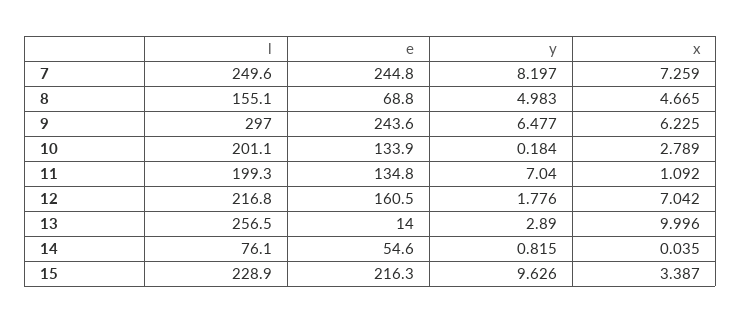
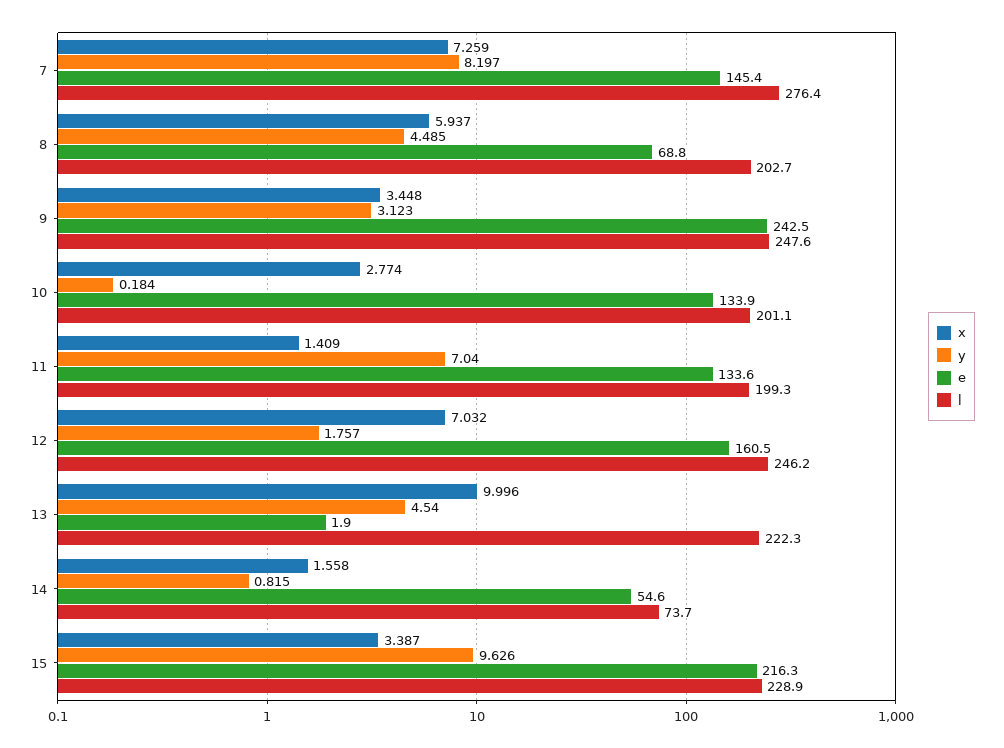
  {
    "l": {
-     "7": 249.6,
+     "7": 276.4,
-     "8": 155.1,
+     "8": 202.7,
-     "9": 297,
+     "9": 247.6,
      "10": 201.1,
      "11": 199.3,
-     "12": 216.8,
+     "12": 246.2,
-     "13": 256.5,
+     "13": 222.3,
-     "14": 76.1,
+     "14": 73.7,
      "15": 228.9
    },
    "e": {
-     "7": 244.8,
+     "7": 145.4,
      "8": 68.8,
-     "9": 243.6,
+     "9": 242.5,
      "10": 133.9,
-     "11": 134.8,
+     "11": 133.6,
      "12": 160.5,
-     "13": 14,
+     "13": 1.9,
      "14": 54.6,
      "15": 216.3
    },
    "y": {
      "7": 8.197,
-     "8": 4.983,
+     "8": 4.485,
-     "9": 6.477,
+     "9": 3.123,
      "10": 0.184,
      "11": 7.04,
-     "12": 1.776,
+     "12": 1.757,
-     "13": 2.89,
+     "13": 4.54,
      "14": 0.815,
      "15": 9.626
    },
    "x": {
      "7": 7.259,
-     "8": 4.665,
+     "8": 5.937,
-     "9": 6.225,
+     "9": 3.448,
-     "10": 2.789,
+     "10": 2.774,
-     "11": 1.092,
+     "11": 1.409,
-     "12": 7.042,
+     "12": 7.032,
      "13": 9.996,
-     "14": 0.035,
+     "14": 1.558,
      "15": 3.387
    }
  }

